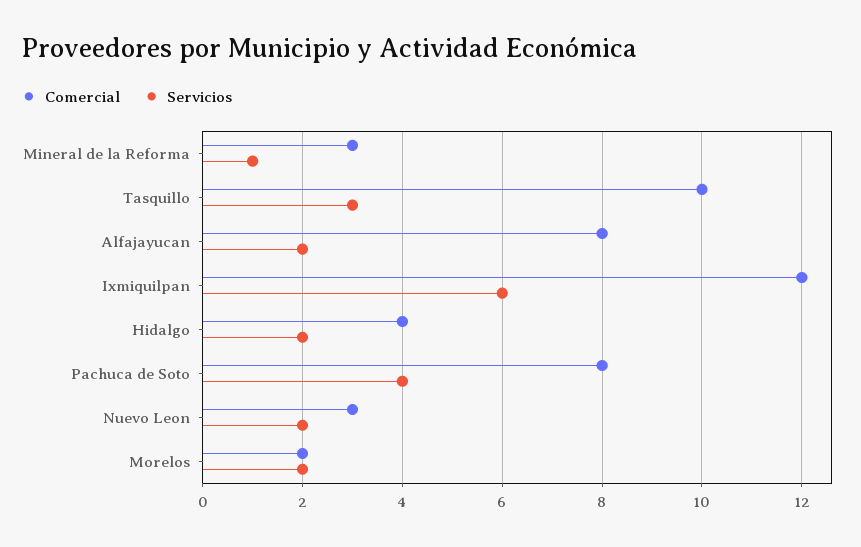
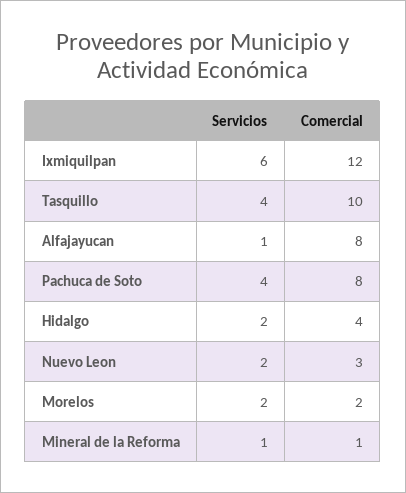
  {
    "Comercial": {
-     "Mineral de la Reforma": 3,
+     "Mineral de la Reforma": 1,
      "Tasquillo": 10,
      "Alfajayucan": 8,
      "Ixmiquilpan": 12,
      "Hidalgo": 4,
      "Pachuca de Soto": 8,
      "Nuevo Leon": 3,
      "Morelos": 2
    },
    "Servicios": {
      "Mineral de la Reforma": 1,
-     "Tasquillo": 3,
+     "Tasquillo": 4,
-     "Alfajayucan": 2,
+     "Alfajayucan": 1,
      "Ixmiquilpan": 6,
      "Hidalgo": 2,
      "Pachuca de Soto": 4,
      "Nuevo Leon": 2,
      "Morelos": 2
    }
  }

